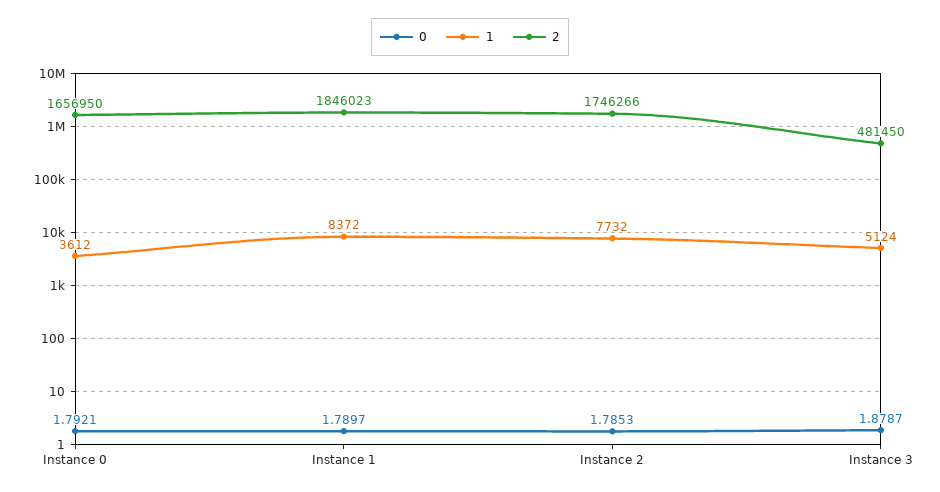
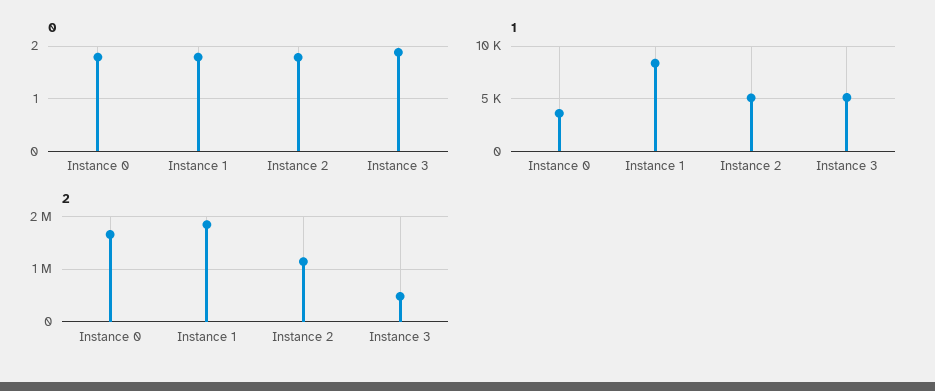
  {
    "0": {
      "Instance 0": 1.7921,
      "Instance 1": 1.7897,
      "Instance 2": 1.7853,
      "Instance 3": 1.8787
    },
    "1": {
      "Instance 0": 3612,
      "Instance 1": 8372,
-     "Instance 2": 7732,
+     "Instance 2": 5000,
      "Instance 3": 5124
    },
    "2": {
      "Instance 0": 1656950,
      "Instance 1": 1846023,
-     "Instance 2": 1746266,
+     "Instance 2": 1200000,
      "Instance 3": 481450
    }
  }

